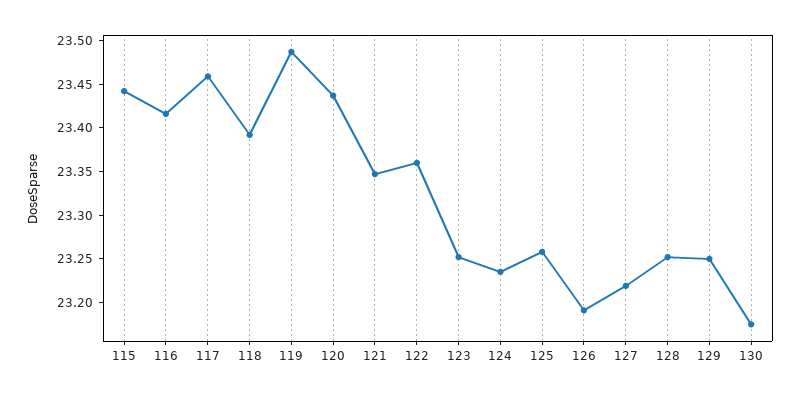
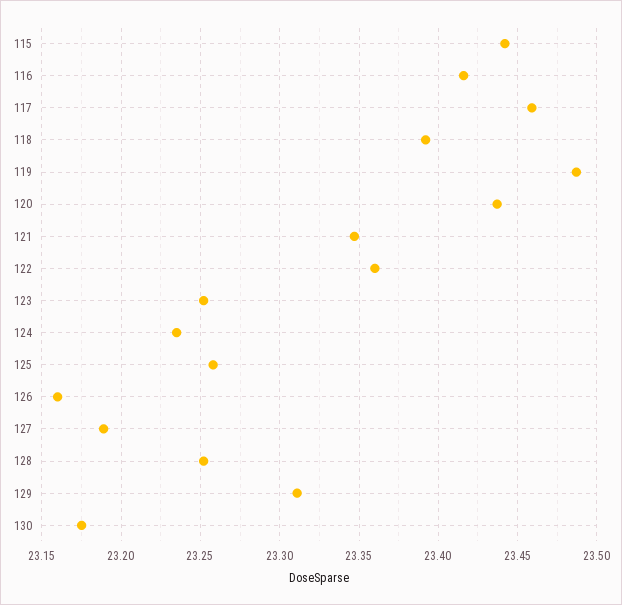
  {
    "115": 23.44,
    "116": 23.415,
    "117": 23.46,
    "118": 23.39,
    "119": 23.485,
    "120": 23.435,
    "121": 23.345,
    "122": 23.36,
    "123": 23.25,
    "124": 23.235,
    "125": 23.26,
-   "126": 23.19,
+   "126": 23.16,
-   "127": 23.22,
+   "127": 23.19,
    "128": 23.25,
-   "129": 23.25,
+   "129": 23.31,
    "130": 23.175
  }

